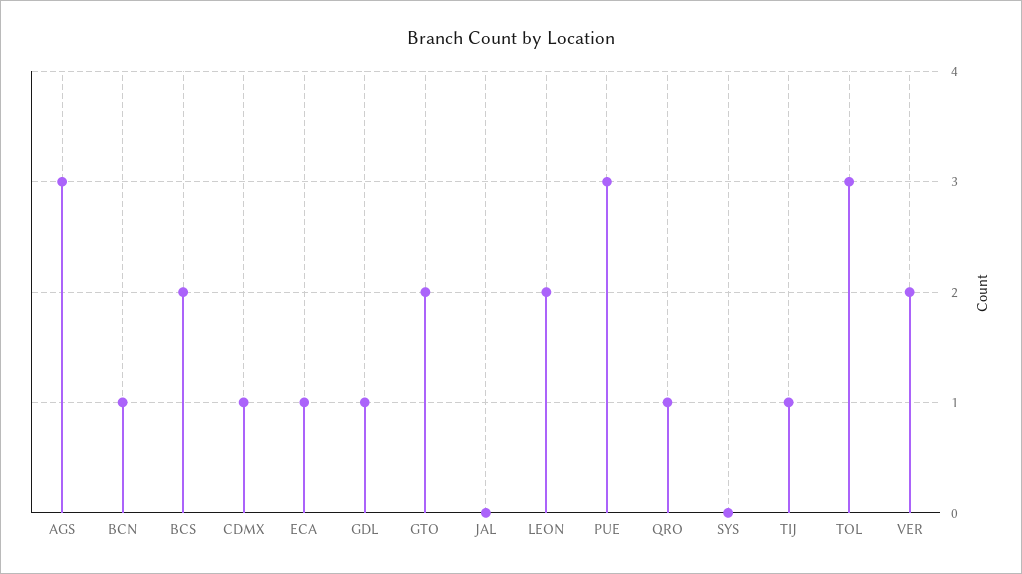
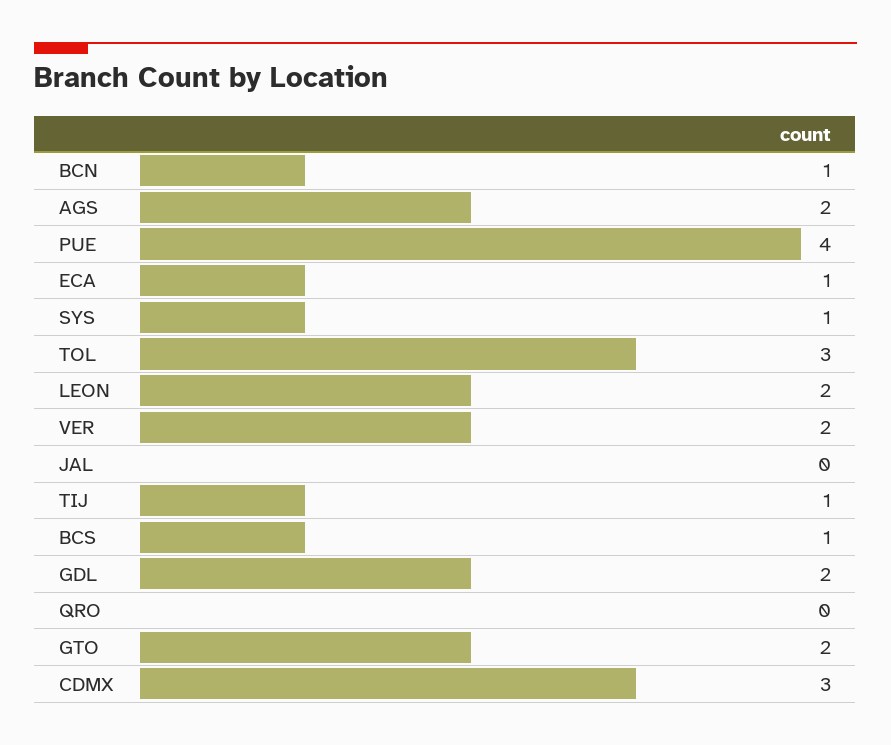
  {
-   "AGS": 3,
+   "AGS": 2,
    "BCN": 1,
-   "BCS": 2,
+   "BCS": 1,
-   "CDMX": 1,
+   "CDMX": 3,
    "ECA": 1,
-   "GDL": 1,
+   "GDL": 2,
    "GTO": 2,
    "JAL": 0,
    "LEON": 2,
-   "PUE": 3,
+   "PUE": 4,
-   "QRO": 1,
+   "QRO": 0,
-   "SYS": 0,
+   "SYS": 1,
    "TIJ": 1,
    "TOL": 3,
    "VER": 2
  }

